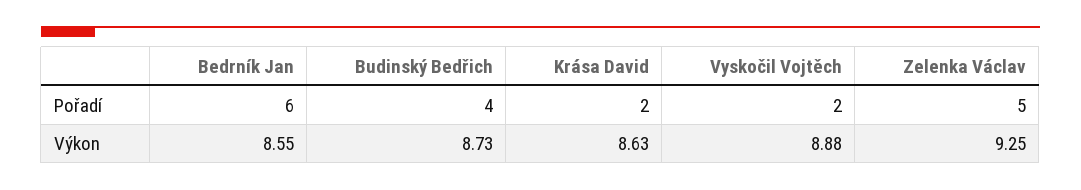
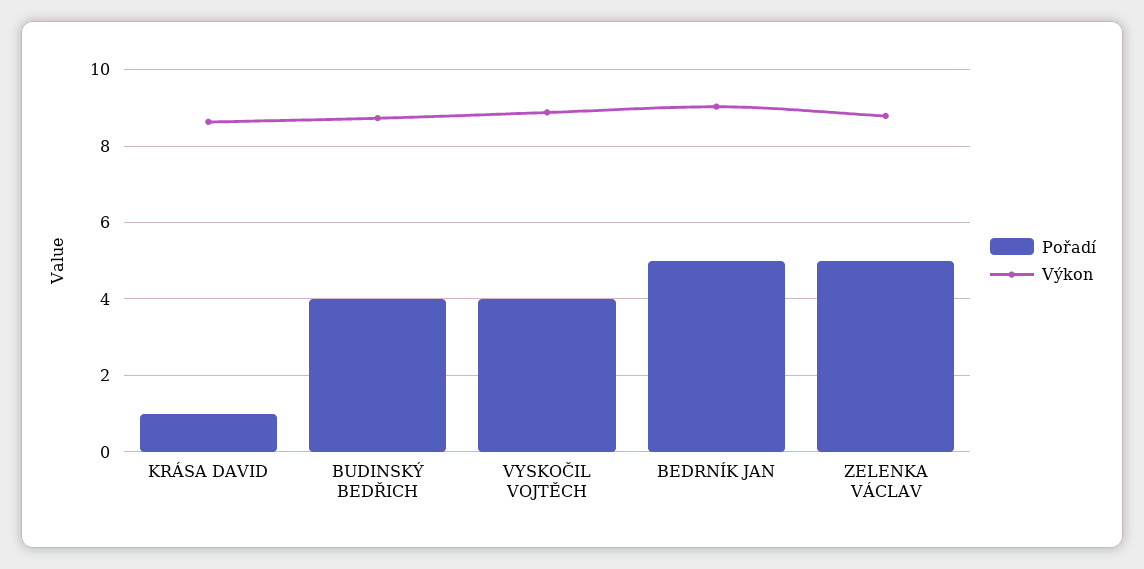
  {
    "Pořadí": {
-     "Bedrník Jan": 6,
+     "Bedrník Jan": 5,
      "Budinský Bedřich": 4,
-     "Krása David": 2,
+     "Krása David": 1,
-     "Vyskočil Vojtěch": 2,
+     "Vyskočil Vojtěch": 4,
      "Zelenka Václav": 5
    },
    "Výkon": {
-     "Bedrník Jan": 8.55,
+     "Bedrník Jan": 9,
      "Budinský Bedřich": 8.73,
      "Krása David": 8.63,
      "Vyskočil Vojtěch": 8.88,
-     "Zelenka Václav": 9.25
+     "Zelenka Václav": 8.8
    }
  }

